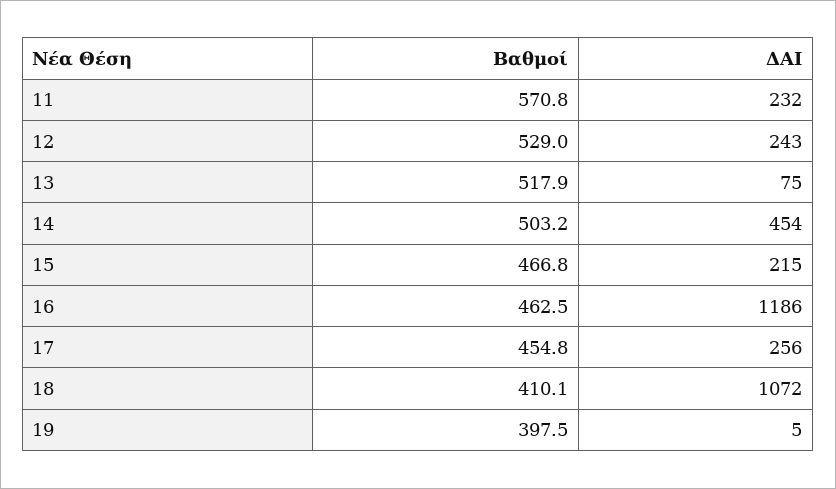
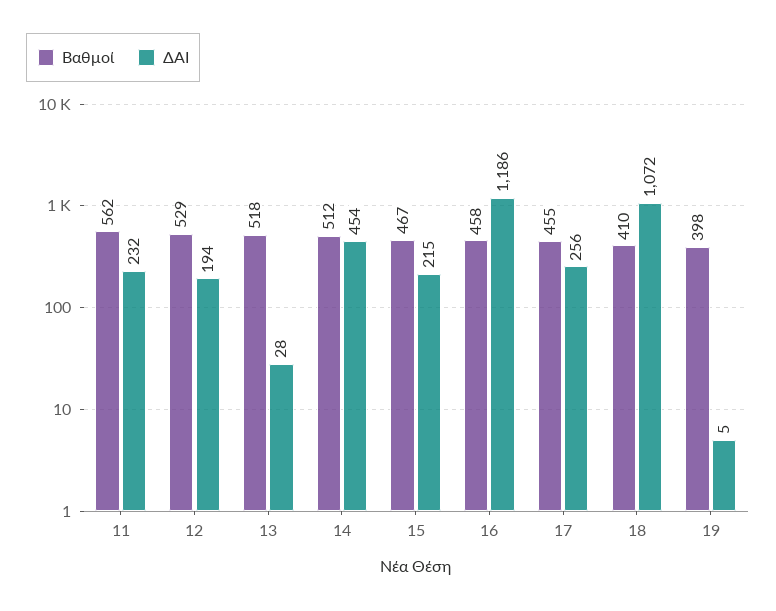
  {
    "Βαθμοί": {
-     "11": 570.8,
+     "11": 562,
      "12": 529,
      "13": 517.9,
-     "14": 503.2,
+     "14": 512,
      "15": 466.8,
-     "16": 462.5,
+     "16": 458,
      "17": 454.8,
      "18": 410.1,
      "19": 397.5
    },
    "ΔΑΙ": {
      "11": 232,
-     "12": 243,
+     "12": 194,
-     "13": 75,
+     "13": 28,
      "14": 454,
      "15": 215,
      "16": 1186,
      "17": 256,
      "18": 1072,
      "19": 5
    }
  }

